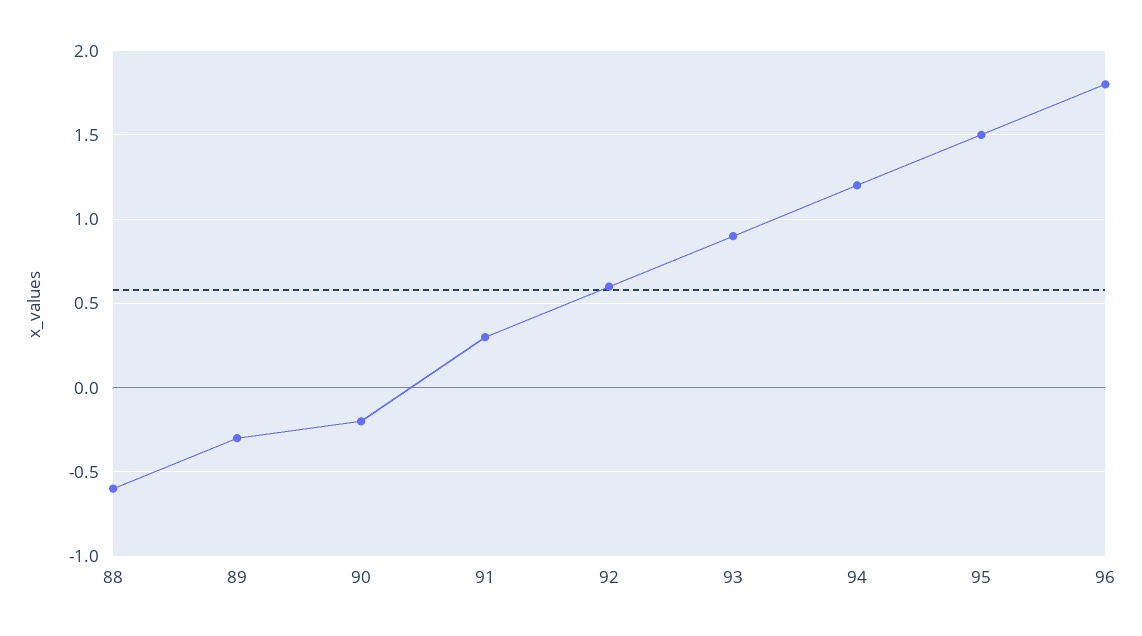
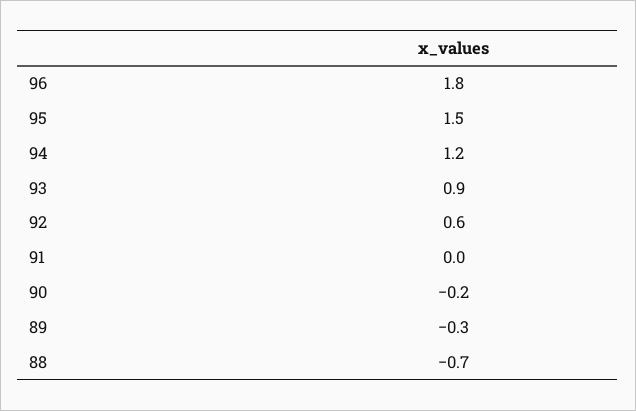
  {
-   "88": -0.6,
+   "88": -0.7,
    "89": -0.3,
    "90": -0.2,
-   "91": 0.3,
+   "91": 0,
    "92": 0.6,
    "93": 0.9,
    "94": 1.2,
    "95": 1.5,
    "96": 1.8
  }

